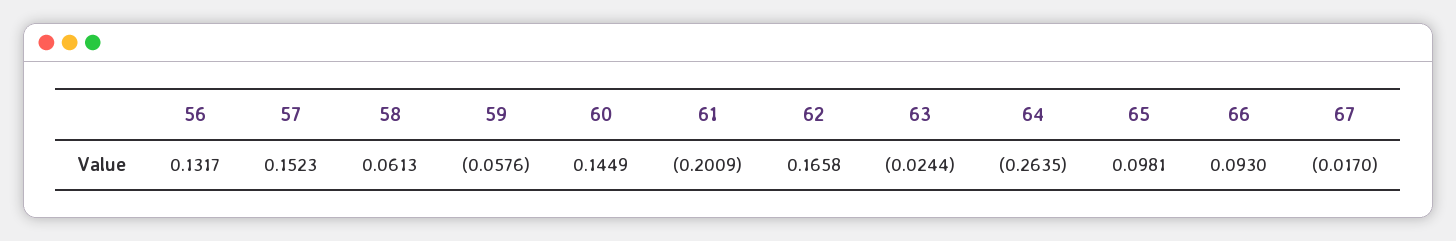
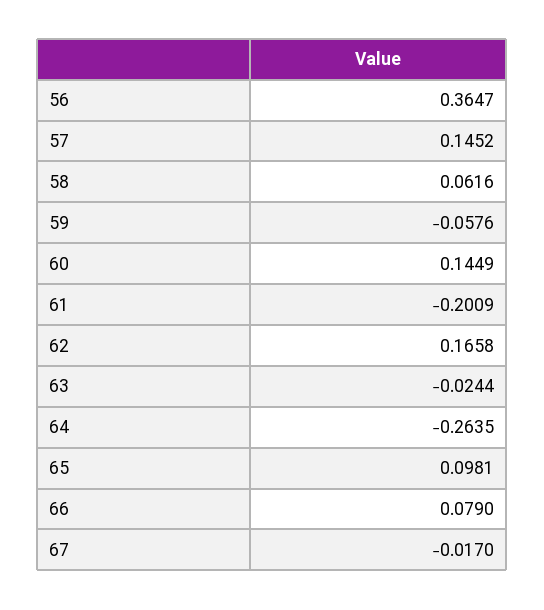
  {
-   "56": 0.1317,
+   "56": 0.3647,
-   "57": 0.1523,
+   "57": 0.1452,
-   "58": 0.0613,
+   "58": 0.0616,
    "59": -0.0576,
    "60": 0.1449,
    "61": -0.2009,
    "62": 0.1658,
    "63": -0.0244,
    "64": -0.2635,
    "65": 0.0981,
-   "66": 0.093,
+   "66": 0.079,
    "67": -0.017
  }

